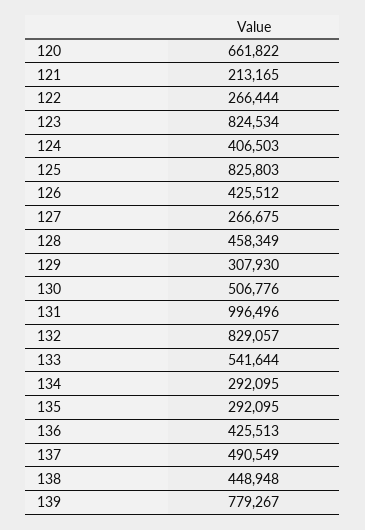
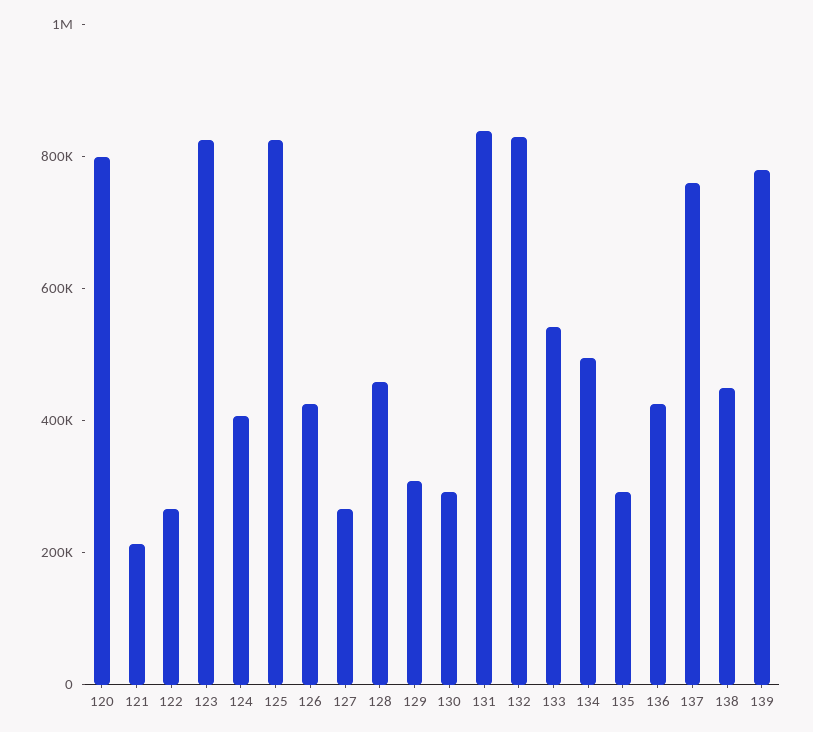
  {
-   "120": 661822,
+   "120": 800000,
    "121": 213165,
    "122": 266444,
    "123": 824534,
    "124": 406503,
    "125": 825803,
    "126": 425512,
    "127": 266675,
    "128": 458349,
    "129": 307930,
-   "130": 506776,
+   "130": 300000,
-   "131": 996496,
+   "131": 850000,
    "132": 829057,
    "133": 541644,
-   "134": 292095,
+   "134": 500000,
    "135": 292095,
    "136": 425513,
-   "137": 490549,
+   "137": 750000,
    "138": 448948,
    "139": 779267
  }

